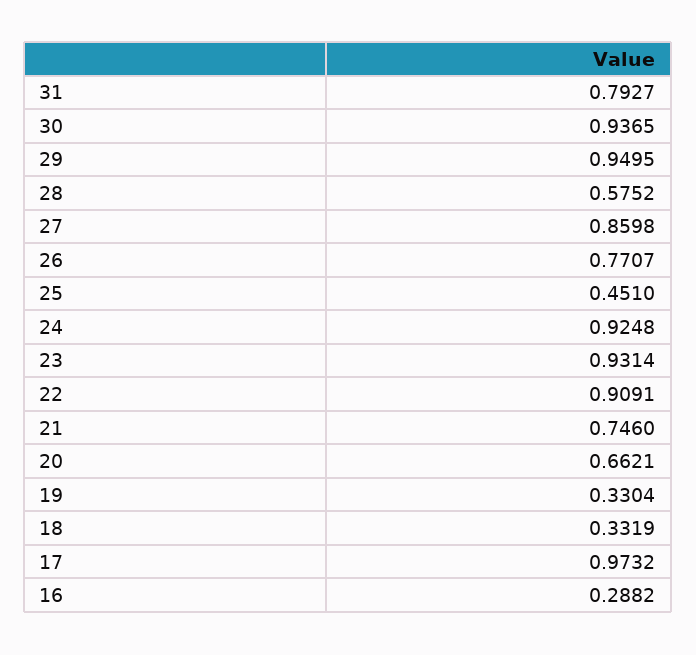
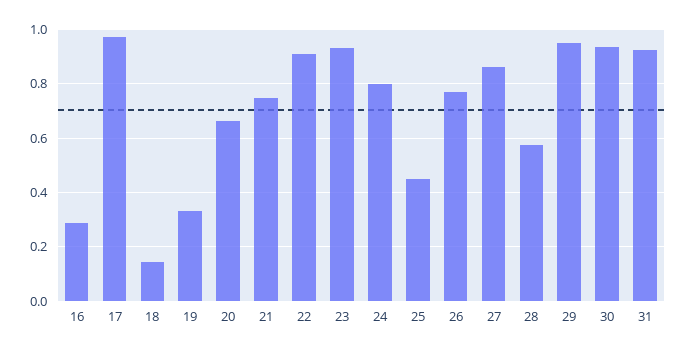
  {
-   "31": 0.7927,
+   "31": 0.925,
    "30": 0.9365,
    "29": 0.9495,
    "28": 0.5752,
    "27": 0.8598,
    "26": 0.7707,
    "25": 0.451,
-   "24": 0.9248,
+   "24": 0.8,
    "23": 0.9314,
    "22": 0.9091,
    "21": 0.746,
    "20": 0.6621,
    "19": 0.3304,
-   "18": 0.3319,
+   "18": 0.15,
    "17": 0.9732,
    "16": 0.2882
  }

